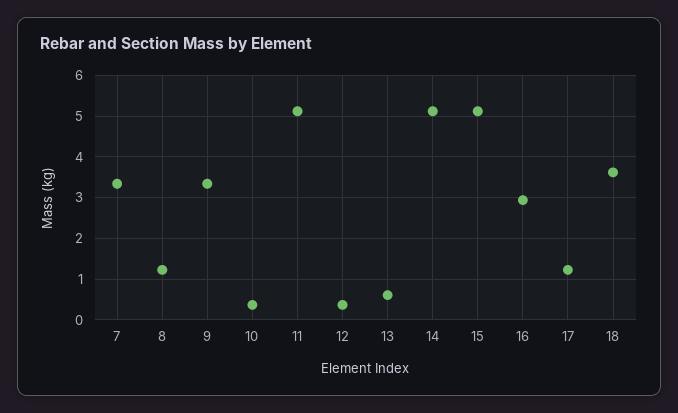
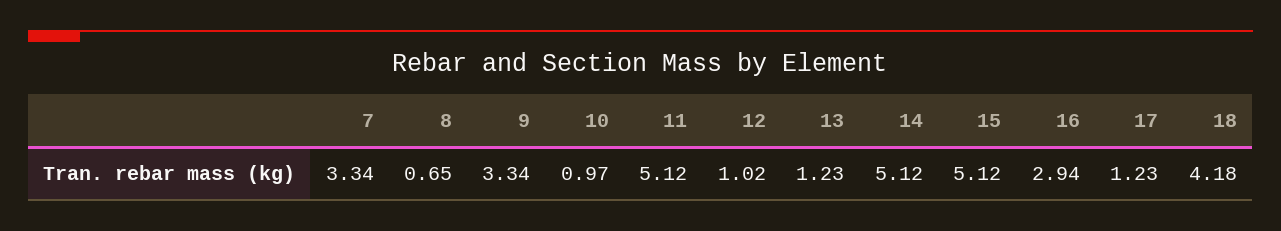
  {
    "7": 3.34,
-   "8": 1.2,
+   "8": 0.65,
    "9": 3.34,
-   "10": 0.4,
+   "10": 0.97,
    "11": 5.12,
-   "12": 0.4,
+   "12": 1.02,
-   "13": 0.6,
+   "13": 1.23,
    "14": 5.12,
    "15": 5.12,
    "16": 2.94,
    "17": 1.23,
-   "18": 3.6
+   "18": 4.18
  }

